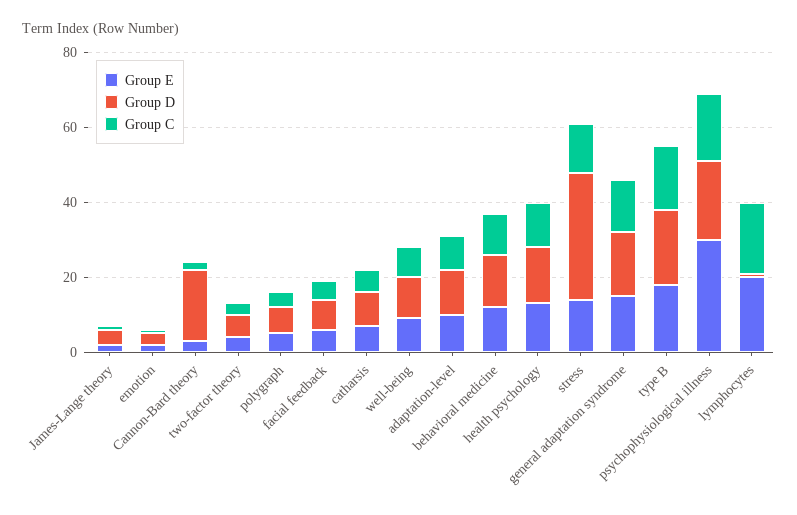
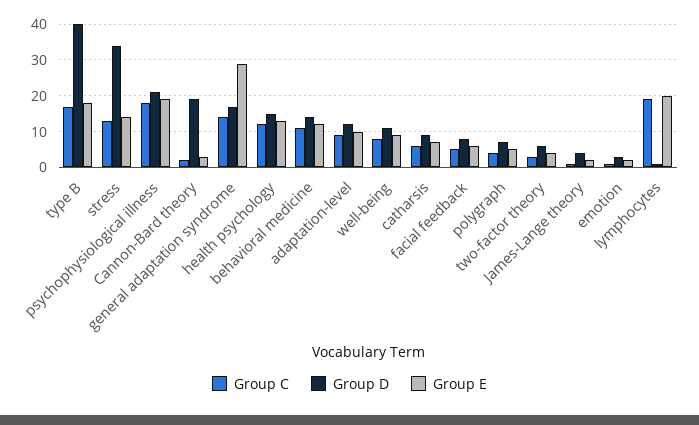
  {
    "Group E": {
      "James-Lange theory": 0,
      "emotion": 0,
      "Cannon-Bard theory": 5,
      "two-factor theory": 5,
      "polygraph": 5,
      "facial feedback": 5,
      "catharsis": 5,
      "well-being": 10,
      "adaptation-level": 10,
      "behavioral medicine": 10,
      "health psychology": 15,
      "stress": 15,
-     "general adaptation syndrome": 15,
+     "general adaptation syndrome": 30,
      "type B": 20,
-     "psychophysiological illness": 30,
+     "psychophysiological illness": 20,
      "lymphocytes": 20
    },
    "Group D": {
      "James-Lange theory": 5,
      "emotion": 5,
      "Cannon-Bard theory": 20,
      "two-factor theory": 5,
      "polygraph": 5,
      "facial feedback": 10,
      "catharsis": 10,
      "well-being": 10,
      "adaptation-level": 10,
      "behavioral medicine": 15,
      "health psychology": 15,
      "stress": 35,
      "general adaptation syndrome": 15,
-     "type B": 20,
+     "type B": 40,
      "psychophysiological illness": 20,
      "lymphocytes": 0
    },
    "Group C": {
      "James-Lange theory": 0,
      "emotion": 0,
      "Cannon-Bard theory": 0,
      "two-factor theory": 5,
      "polygraph": 5,
      "facial feedback": 5,
      "catharsis": 5,
      "well-being": 10,
      "adaptation-level": 10,
      "behavioral medicine": 10,
      "health psychology": 10,
      "stress": 15,
      "general adaptation syndrome": 15,
      "type B": 15,
      "psychophysiological illness": 20,
      "lymphocytes": 20
    }
  }

